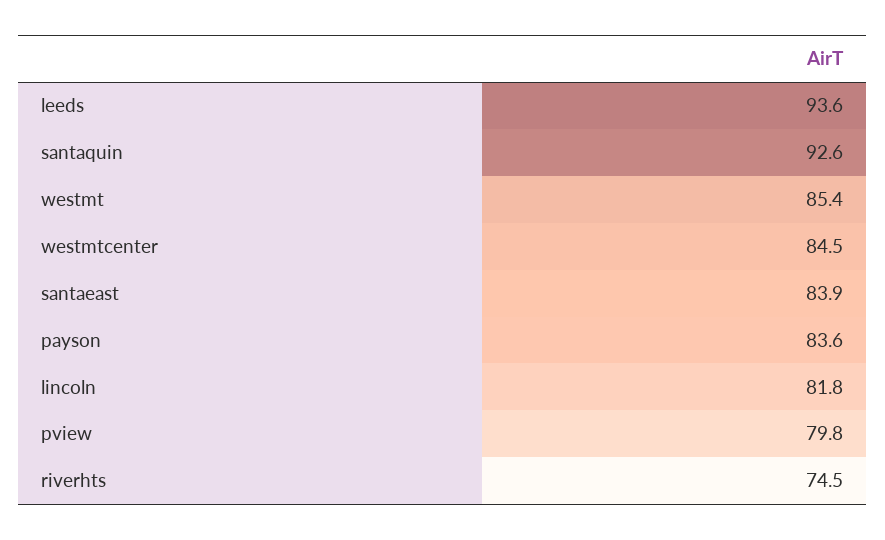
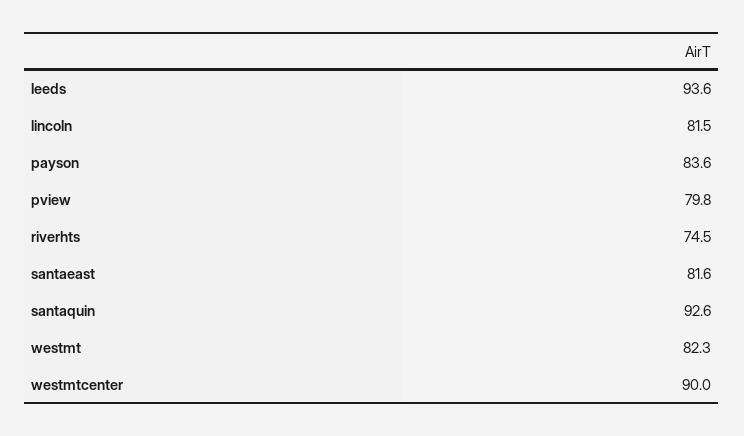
  {
    "leeds": 93.6,
    "santaquin": 92.6,
-   "westmt": 85.4,
+   "westmt": 82.3,
-   "westmtcenter": 84.5,
+   "westmtcenter": 90,
-   "santaeast": 83.9,
+   "santaeast": 81.6,
    "payson": 83.6,
-   "lincoln": 81.8,
+   "lincoln": 81.5,
    "pview": 79.8,
    "riverhts": 74.5
  }

